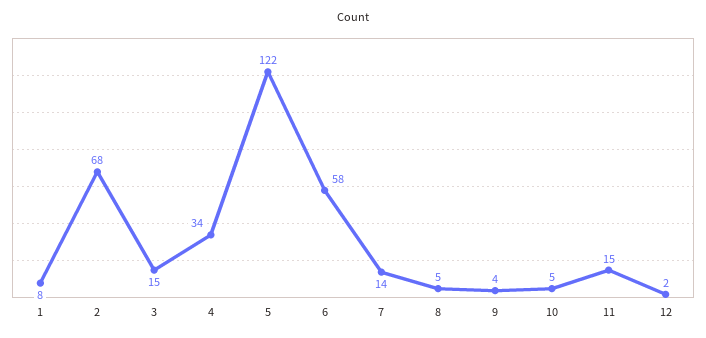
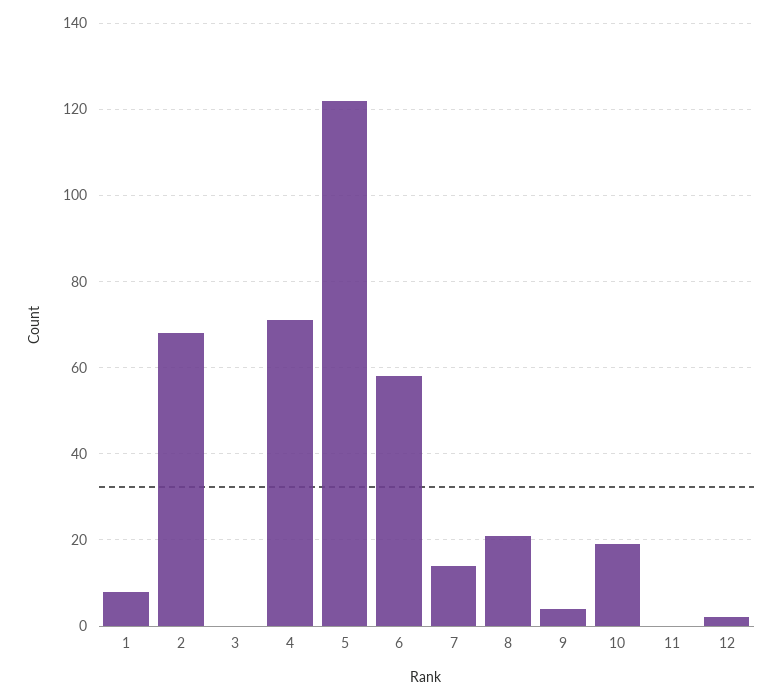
  {
    "1": 8,
    "2": 68,
-   "3": 15,
+   "3": 0,
-   "4": 34,
+   "4": 70,
    "5": 122,
    "6": 58,
    "7": 14,
-   "8": 5,
+   "8": 20,
    "9": 4,
-   "10": 5,
+   "10": 20,
-   "11": 15,
+   "11": 0,
    "12": 2
  }

